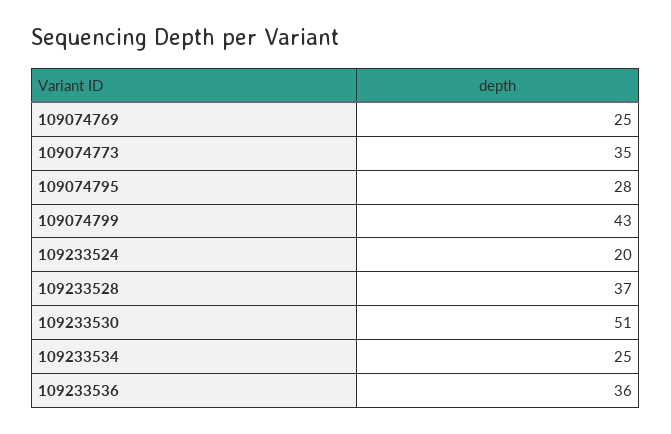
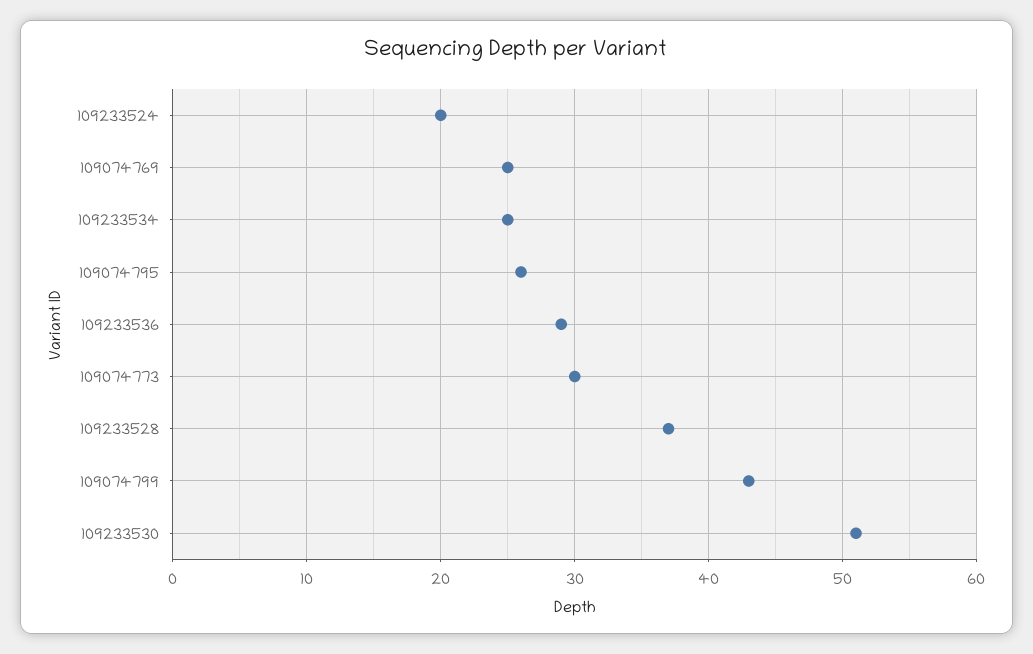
  {
    "109074769": 25,
-   "109074773": 35,
+   "109074773": 30,
-   "109074795": 28,
+   "109074795": 26,
    "109074799": 43,
    "109233524": 20,
    "109233528": 37,
    "109233530": 51,
    "109233534": 25,
-   "109233536": 36
+   "109233536": 29
  }

